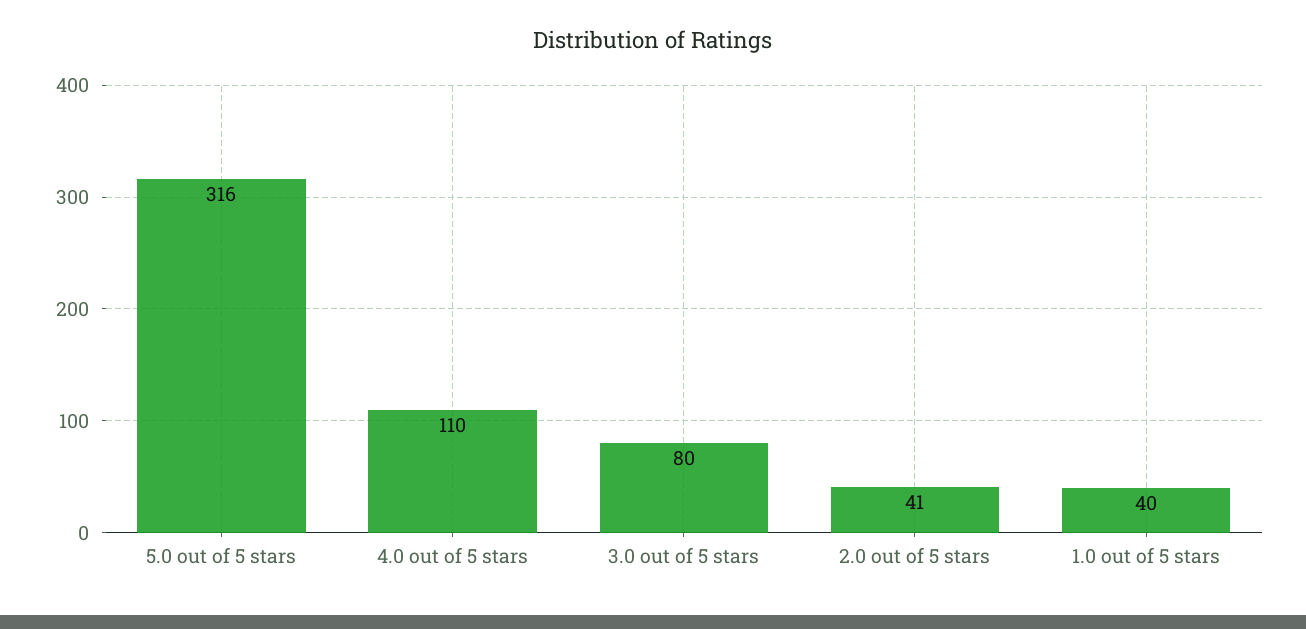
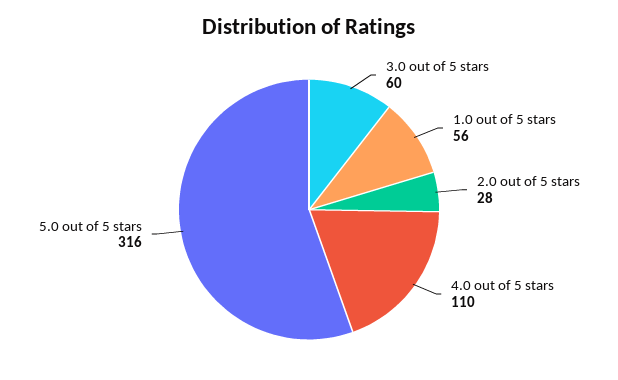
  {
    "5.0 out of 5 stars": 316,
    "4.0 out of 5 stars": 110,
-   "3.0 out of 5 stars": 80,
+   "3.0 out of 5 stars": 60,
-   "2.0 out of 5 stars": 41,
+   "2.0 out of 5 stars": 28,
-   "1.0 out of 5 stars": 40
+   "1.0 out of 5 stars": 56
  }

